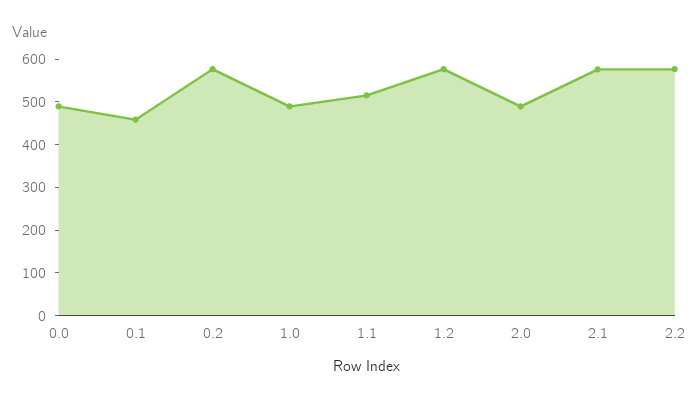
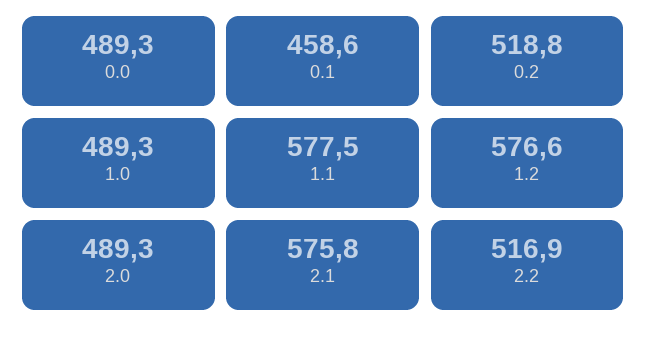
  {
    "0.0": 489.3,
    "0.1": 458.6,
-   "0.2": 580,
+   "0.2": 518.8,
    "1.0": 489.3,
-   "1.1": 520,
+   "1.1": 577.5,
    "1.2": 576.6,
    "2.0": 489.3,
    "2.1": 575.8,
-   "2.2": 580
+   "2.2": 516.9
  }

